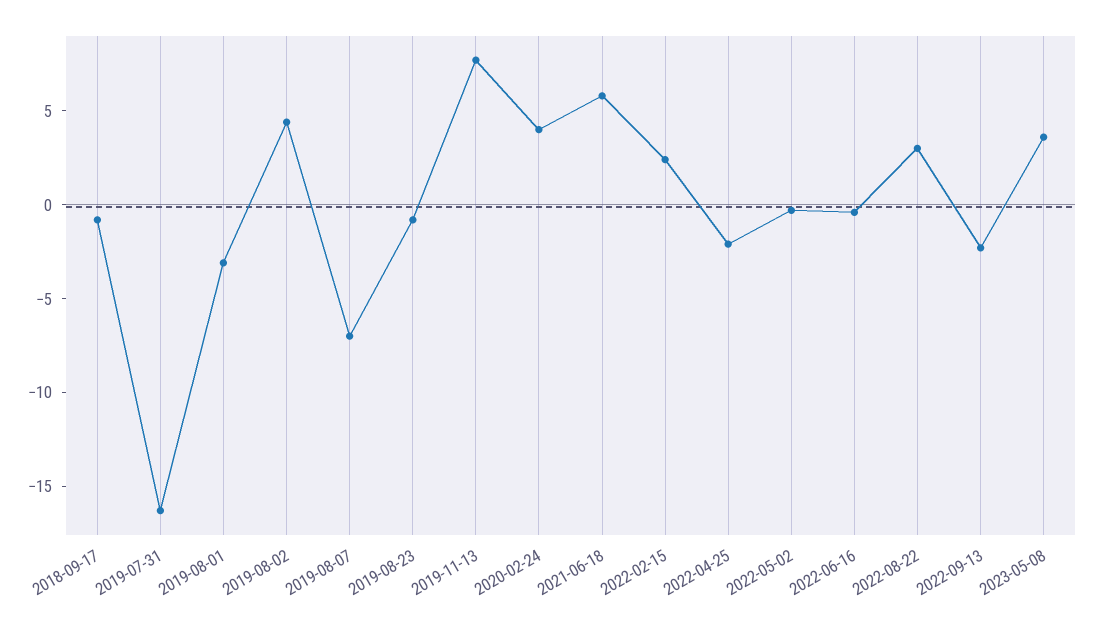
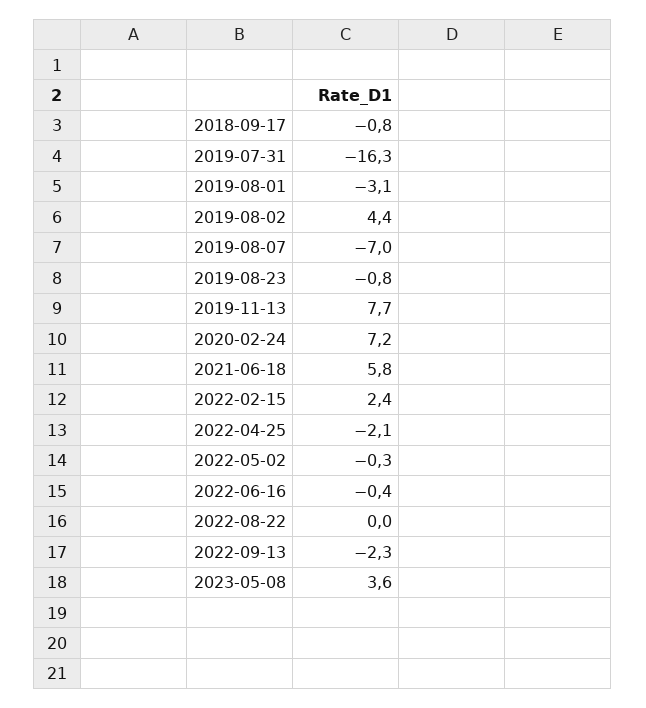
  {
    "2018-09-17": -0.8,
    "2019-07-31": -16.3,
    "2019-08-01": -3.1,
    "2019-08-02": 4.4,
    "2019-08-07": -7,
    "2019-08-23": -0.8,
    "2019-11-13": 7.7,
-   "2020-02-24": 4,
+   "2020-02-24": 7.2,
    "2021-06-18": 5.8,
    "2022-02-15": 2.4,
    "2022-04-25": -2.1,
    "2022-05-02": -0.3,
    "2022-06-16": -0.4,
-   "2022-08-22": 3,
+   "2022-08-22": 0,
    "2022-09-13": -2.3,
    "2023-05-08": 3.6
  }

